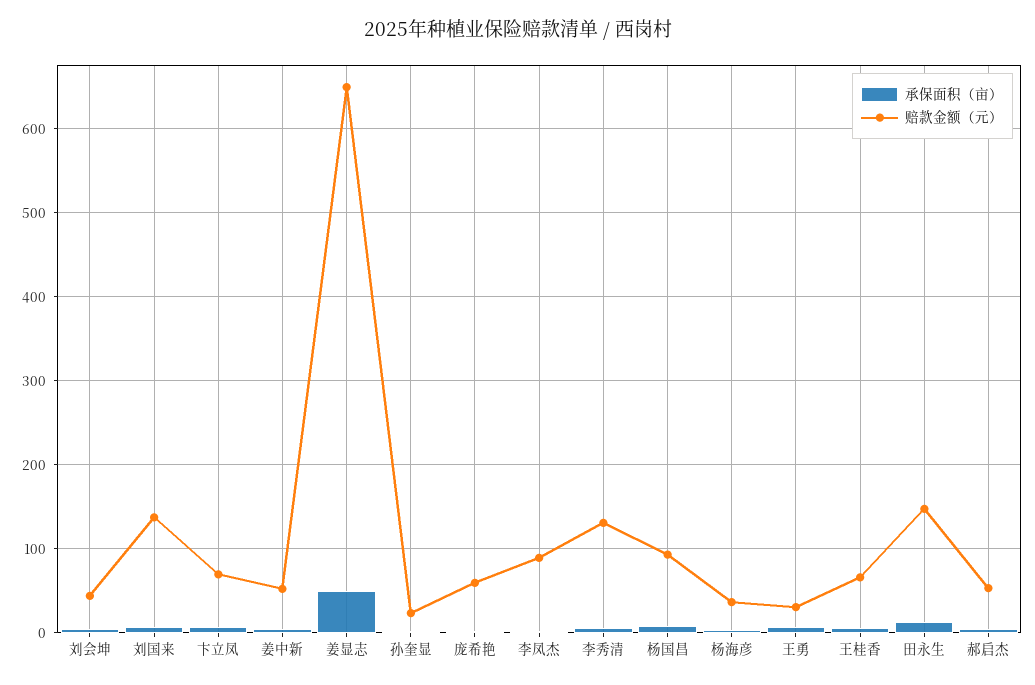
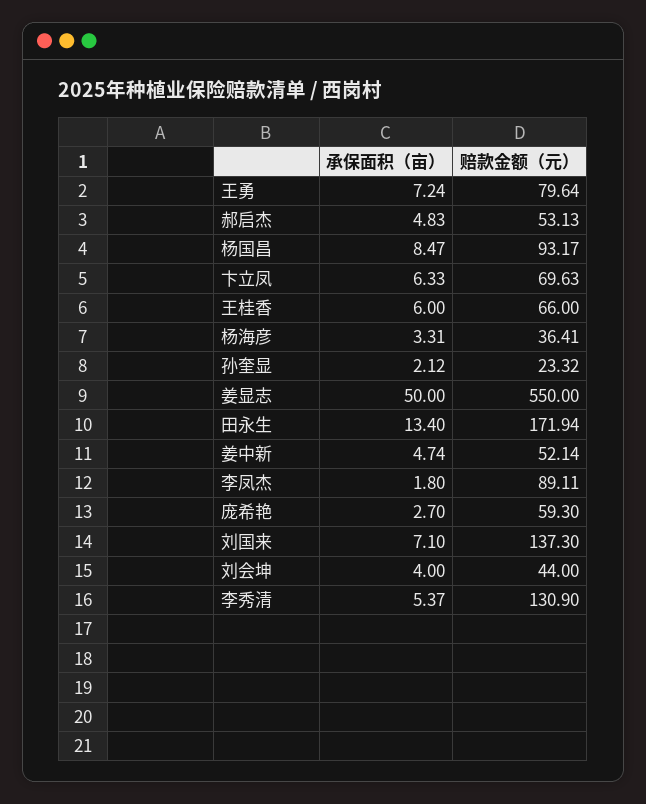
  {
    "承保面积（亩）": {
      "刘会坤": 4,
      "刘国来": 7.1,
      "卞立凤": 6.33,
      "姜中新": 4.74,
      "姜显志": 50,
      "孙奎显": 2.12,
      "庞希艳": 2.7,
      "李凤杰": 1.8,
      "李秀清": 5.37,
      "杨国昌": 8.47,
      "杨海彦": 3.31,
      "王勇": 7.24,
      "王桂香": 6,
      "田永生": 13.4,
      "郝启杰": 4.83
    },
    "赔款金额（元）": {
      "刘会坤": 44,
      "刘国来": 137.3,
      "卞立凤": 69.63,
      "姜中新": 52.14,
-     "姜显志": 650,
+     "姜显志": 550,
      "孙奎显": 23.32,
      "庞希艳": 59.3,
      "李凤杰": 89.11,
      "李秀清": 130.9,
      "杨国昌": 93.17,
      "杨海彦": 36.41,
-     "王勇": 30,
+     "王勇": 79.64,
      "王桂香": 66,
-     "田永生": 150,
+     "田永生": 171.94,
      "郝启杰": 53.13
    }
  }

